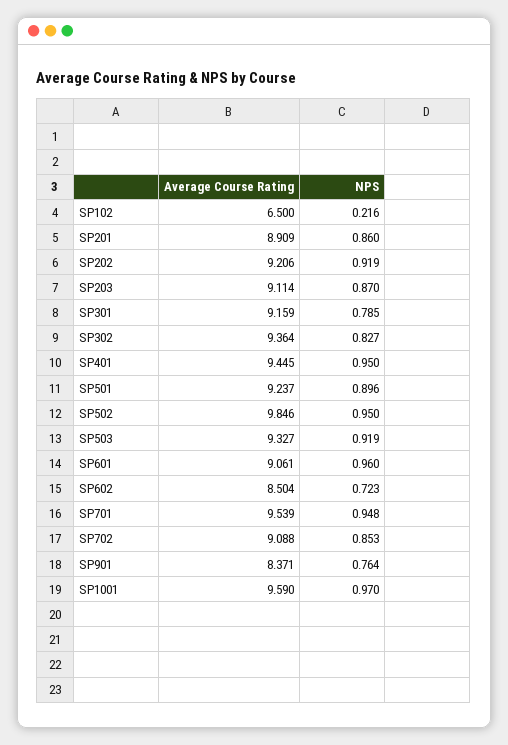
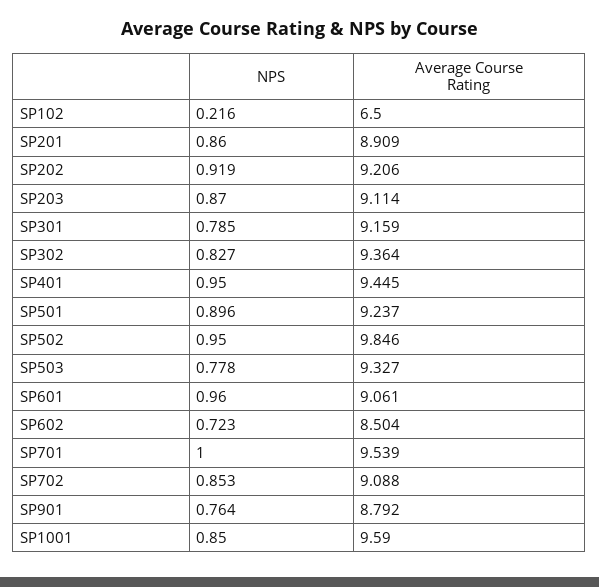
  {
    "Average Course Rating": {
      "SP102": 6.5,
      "SP201": 8.909,
      "SP202": 9.206,
      "SP203": 9.114,
      "SP301": 9.159,
      "SP302": 9.364,
      "SP401": 9.445,
      "SP501": 9.237,
      "SP502": 9.846,
      "SP503": 9.327,
      "SP601": 9.061,
      "SP602": 8.504,
      "SP701": 9.539,
      "SP702": 9.088,
-     "SP901": 8.371,
+     "SP901": 8.792,
      "SP1001": 9.59
    },
    "NPS": {
      "SP102": 0.216,
      "SP201": 0.86,
      "SP202": 0.919,
      "SP203": 0.87,
      "SP301": 0.785,
      "SP302": 0.827,
      "SP401": 0.95,
      "SP501": 0.896,
      "SP502": 0.95,
-     "SP503": 0.919,
+     "SP503": 0.778,
      "SP601": 0.96,
      "SP602": 0.723,
-     "SP701": 0.948,
+     "SP701": 1,
      "SP702": 0.853,
      "SP901": 0.764,
-     "SP1001": 0.97
+     "SP1001": 0.85
    }
  }

